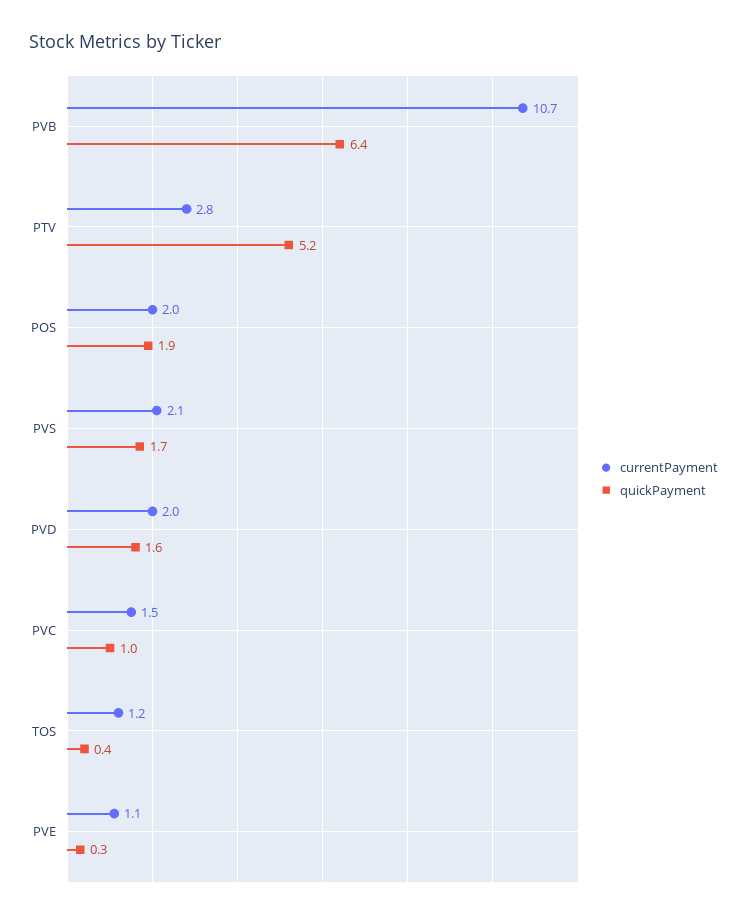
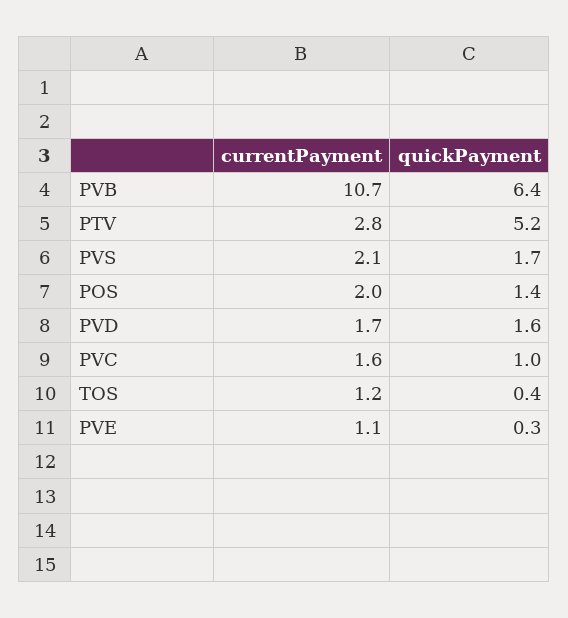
  {
    "currentPayment": {
      "PVB": 10.7,
      "PTV": 2.8,
      "POS": 2,
      "PVS": 2.1,
-     "PVD": 2,
+     "PVD": 1.7,
-     "PVC": 1.5,
+     "PVC": 1.6,
      "TOS": 1.2,
      "PVE": 1.1
    },
    "quickPayment": {
      "PVB": 6.4,
      "PTV": 5.2,
-     "POS": 1.9,
+     "POS": 1.4,
      "PVS": 1.7,
      "PVD": 1.6,
      "PVC": 1,
      "TOS": 0.4,
      "PVE": 0.3
    }
  }

